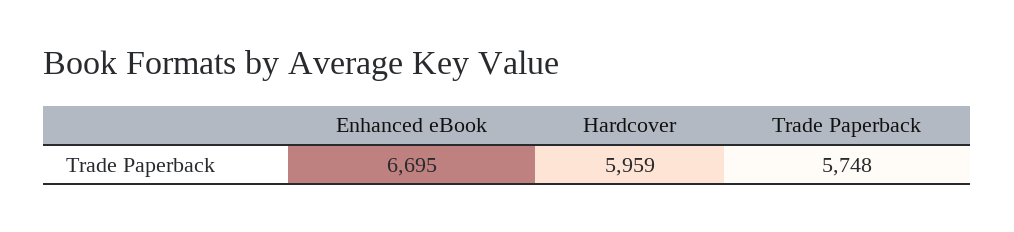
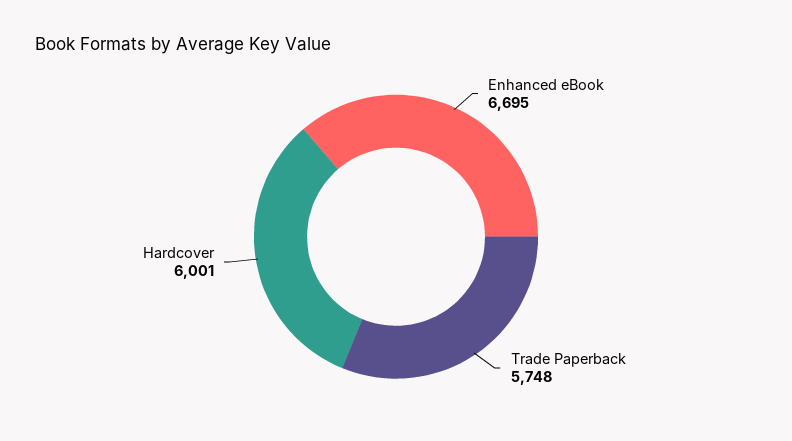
  {
    "Enhanced eBook": 6695,
-   "Hardcover": 5959,
+   "Hardcover": 6001,
    "Trade Paperback": 5748
  }

